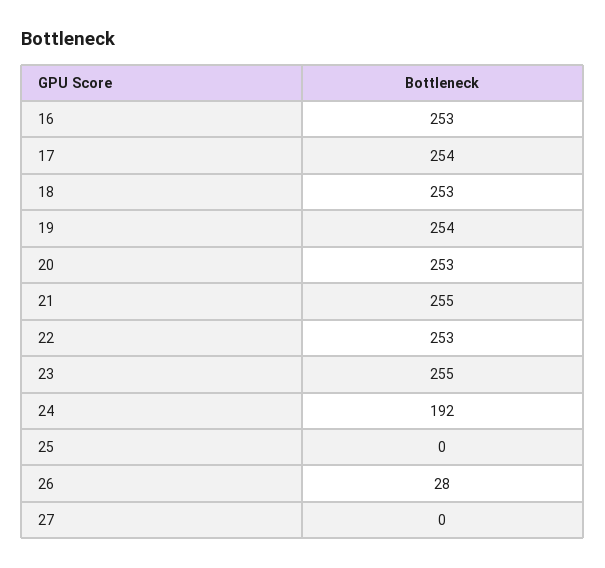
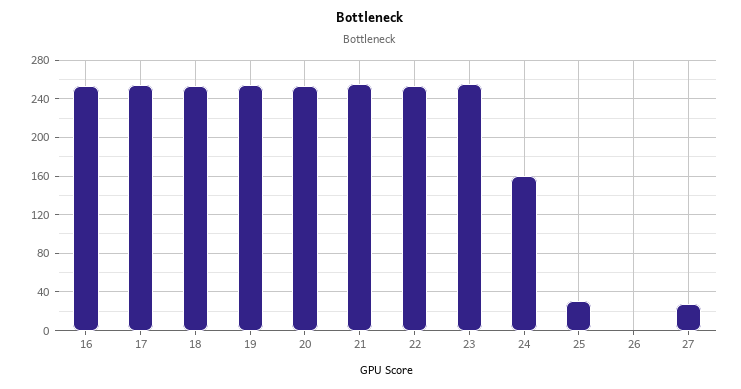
  {
    "16": 253,
    "17": 254,
    "18": 253,
    "19": 254,
    "20": 253,
    "21": 255,
    "22": 253,
    "23": 255,
-   "24": 192,
+   "24": 160,
-   "25": 0,
+   "25": 30,
-   "26": 28,
+   "26": 0,
-   "27": 0
+   "27": 30
  }

